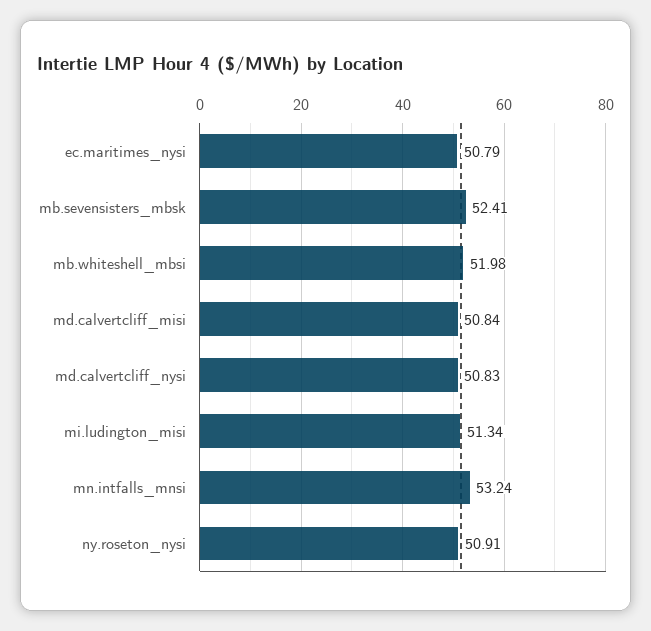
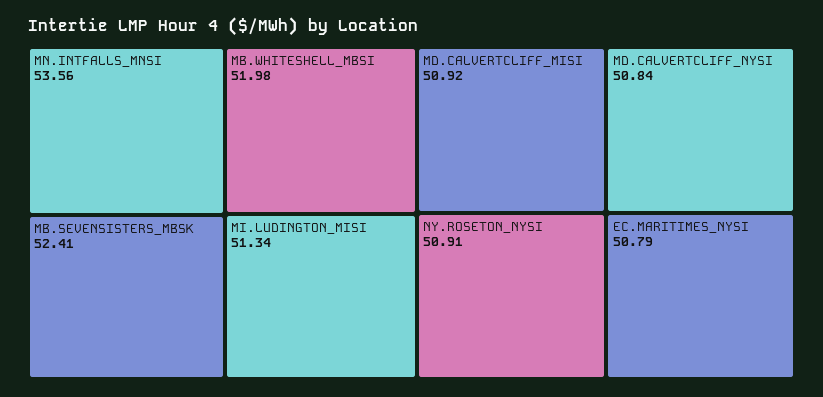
  {
    "ec.maritimes_nysi": 50.79,
    "mb.sevensisters_mbsk": 52.41,
    "mb.whiteshell_mbsi": 51.98,
-   "md.calvertcliff_misi": 50.84,
+   "md.calvertcliff_misi": 50.92,
-   "md.calvertcliff_nysi": 50.83,
+   "md.calvertcliff_nysi": 50.84,
    "mi.ludington_misi": 51.34,
-   "mn.intfalls_mnsi": 53.24,
+   "mn.intfalls_mnsi": 53.56,
    "ny.roseton_nysi": 50.91
  }

